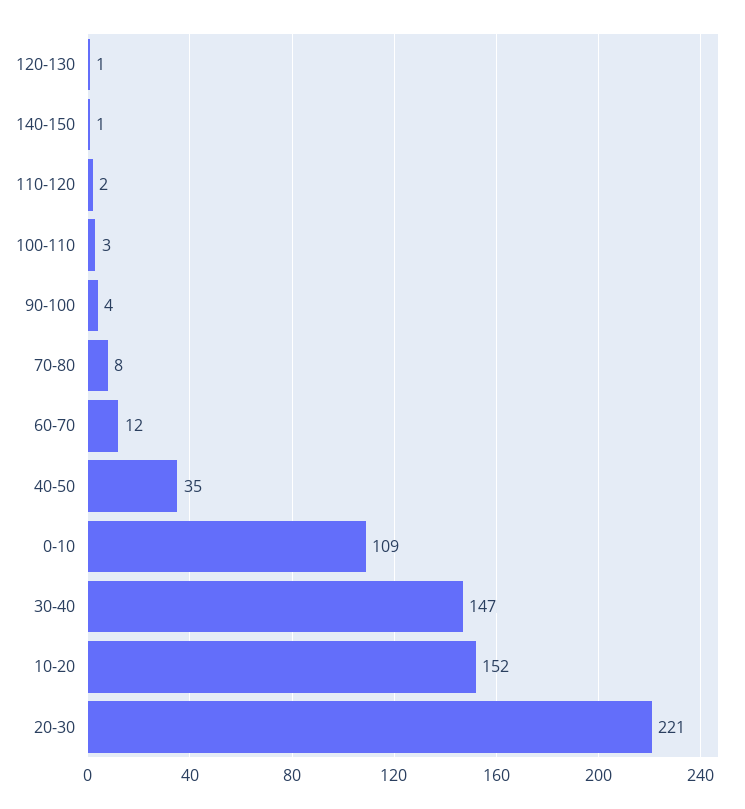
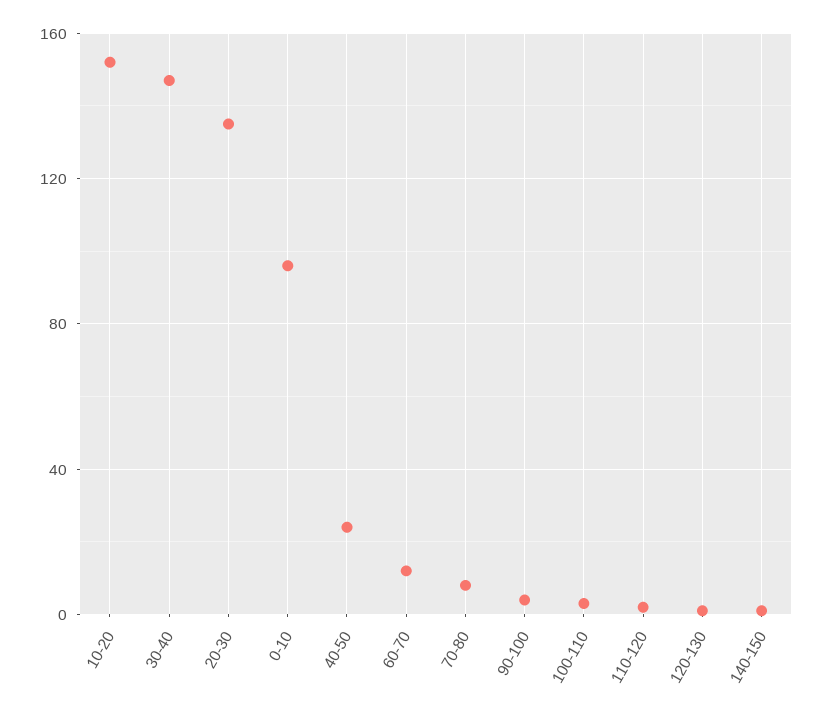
  {
    "120-130": 1,
    "140-150": 1,
    "110-120": 2,
    "100-110": 3,
    "90-100": 4,
    "70-80": 8,
    "60-70": 12,
-   "40-50": 35,
+   "40-50": 25,
-   "0-10": 109,
+   "0-10": 95,
    "30-40": 147,
    "10-20": 152,
-   "20-30": 221
+   "20-30": 135
  }

